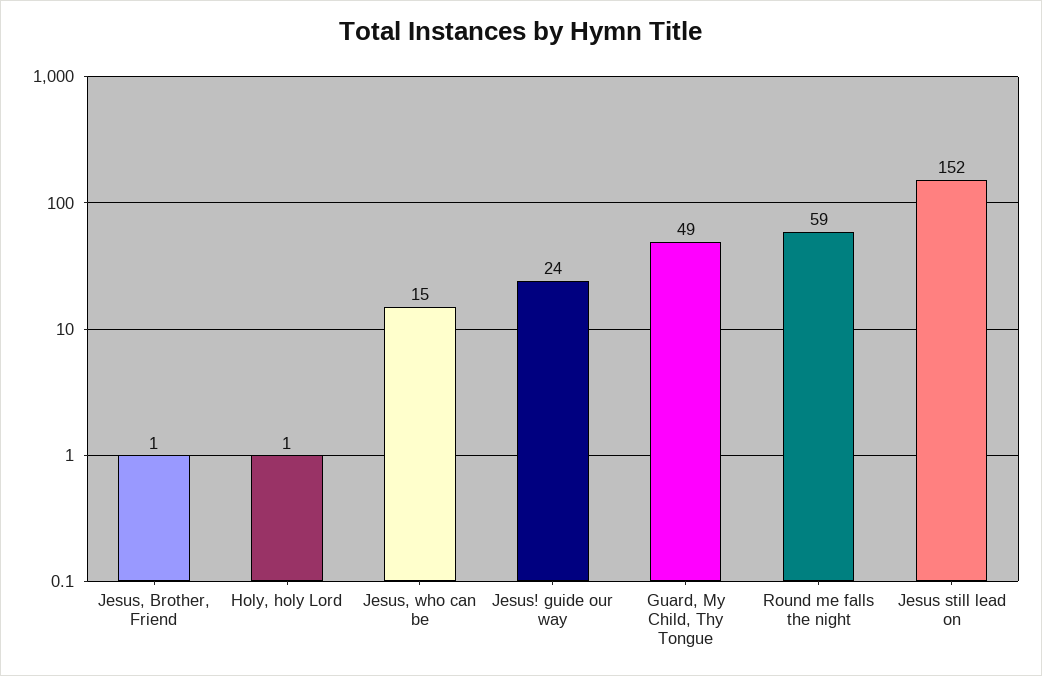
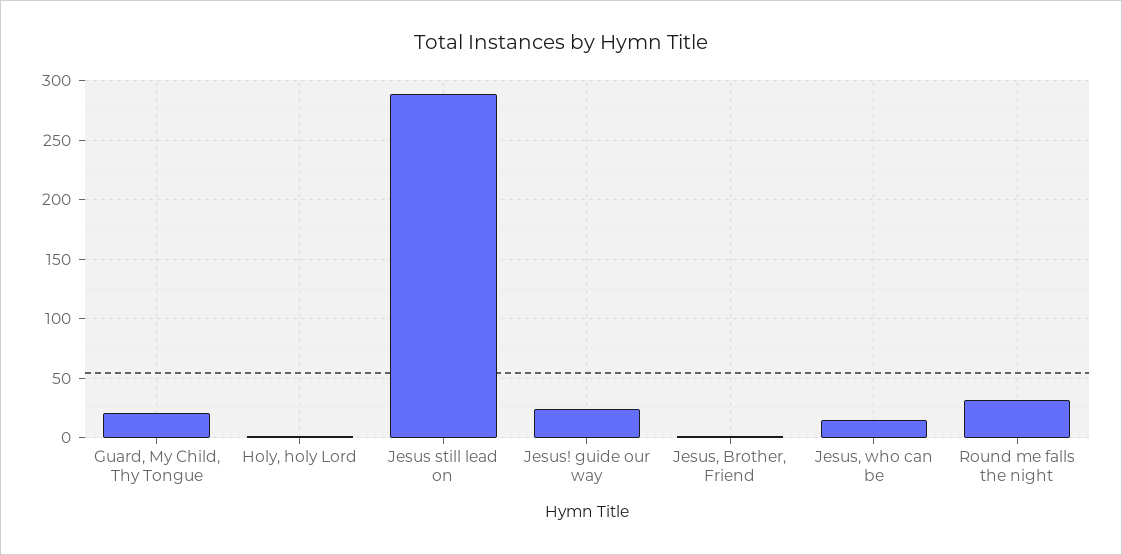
  {
    "Jesus, Brother, Friend": 1,
    "Holy, holy Lord": 1,
    "Jesus, who can be": 15,
    "Jesus! guide our way": 24,
-   "Guard, My Child, Thy Tongue": 49,
+   "Guard, My Child, Thy Tongue": 20,
-   "Round me falls the night": 59,
+   "Round me falls the night": 30,
-   "Jesus still lead on": 152
+   "Jesus still lead on": 290
  }

